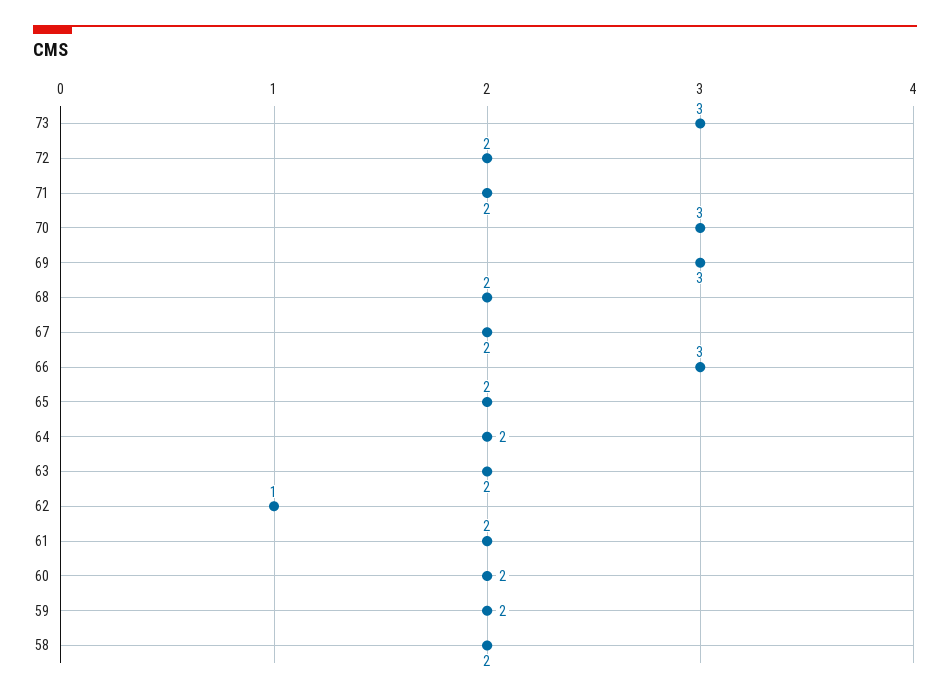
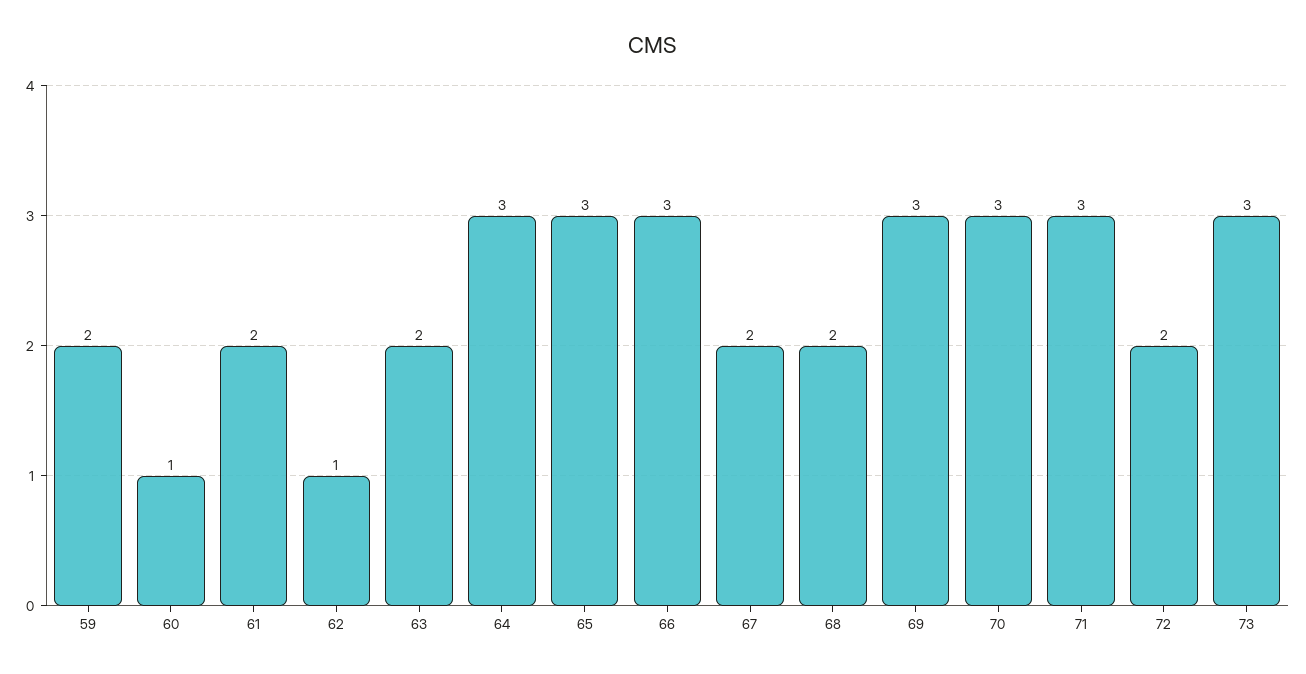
  {
    "73": 3,
    "72": 2,
-   "71": 2,
+   "71": 3,
    "70": 3,
    "69": 3,
    "68": 2,
    "67": 2,
    "66": 3,
-   "65": 2,
+   "65": 3,
-   "64": 2,
+   "64": 3,
    "63": 2,
    "62": 1,
    "61": 2,
-   "60": 2,
+   "60": 1,
-   "59": 2,
+   "59": 2
-   "58": 2
  }

